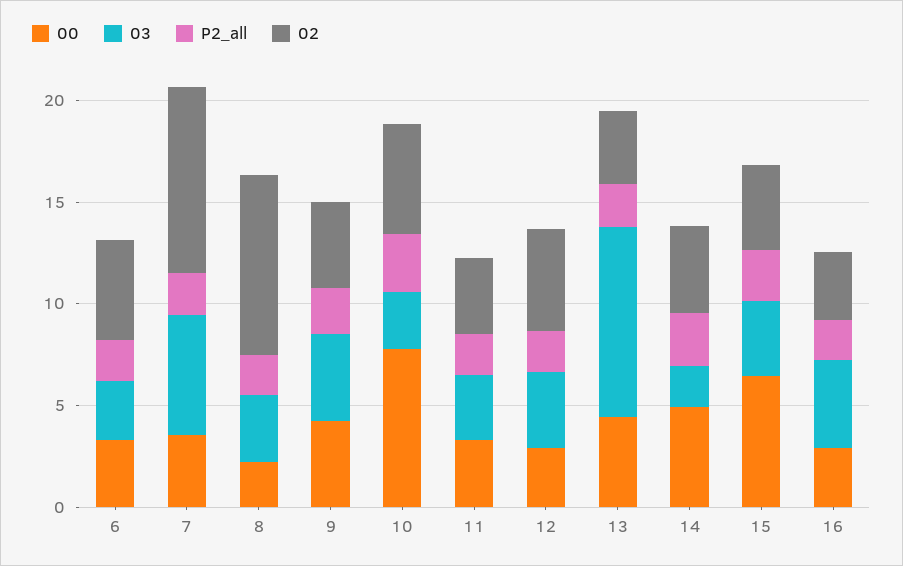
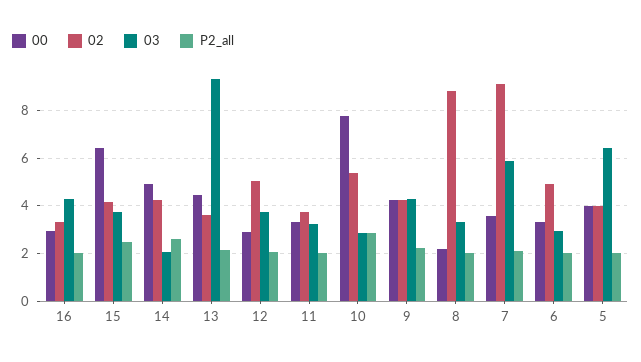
  {
    "00": {
      "6": 3.5,
      "7": 3.5,
      "8": 2,
      "9": 4.5,
      "10": 8,
      "11": 3.5,
      "12": 3,
      "13": 4.5,
      "14": 5,
      "15": 6.5,
-     "16": 3
+     "16": 3,
+     "5": 4
    },
    "03": {
      "6": 3,
      "7": 6,
      "8": 3.5,
      "9": 4.5,
      "10": 3,
      "11": 3,
      "12": 3.5,
      "13": 9.5,
      "14": 2,
      "15": 3.5,
-     "16": 4.5
+     "16": 4.5,
+     "5": 6.5
    },
    "P2_all": {
      "6": 2,
      "7": 2,
      "8": 2,
      "9": 2,
      "10": 3,
      "11": 2,
      "12": 2,
      "13": 2,
      "14": 2.5,
      "15": 2.5,
-     "16": 2
+     "16": 2,
+     "5": 2
    },
    "02": {
      "6": 5,
      "7": 9,
      "8": 9,
      "9": 4.5,
      "10": 5.5,
      "11": 3.5,
      "12": 5,
      "13": 3.5,
      "14": 4.5,
      "15": 4,
-     "16": 3.5
+     "16": 3.5,
+     "5": 4
    }
  }

